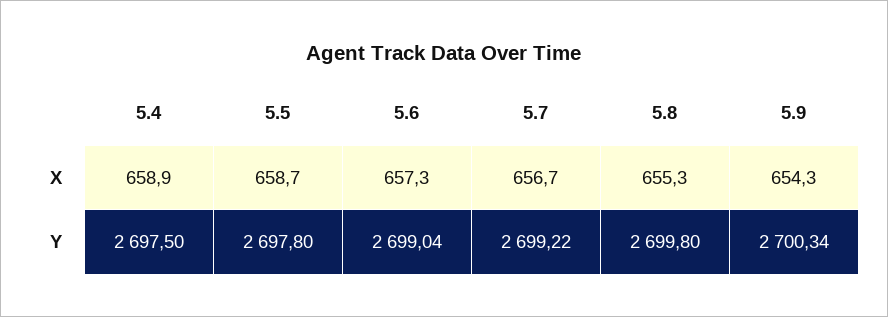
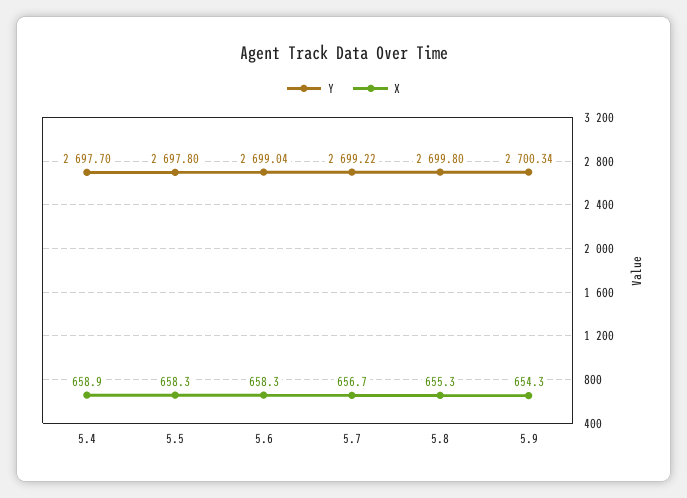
  {
    "X": {
      "5.4": 658.9,
-     "5.5": 658.7,
+     "5.5": 658.3,
-     "5.6": 657.3,
+     "5.6": 658.3,
      "5.7": 656.7,
      "5.8": 655.3,
      "5.9": 654.3
    },
    "Y": {
-     "5.4": 2697.5,
+     "5.4": 2697.7,
      "5.5": 2697.8,
      "5.6": 2699.04,
      "5.7": 2699.22,
      "5.8": 2699.8,
      "5.9": 2700.34
    }
  }

